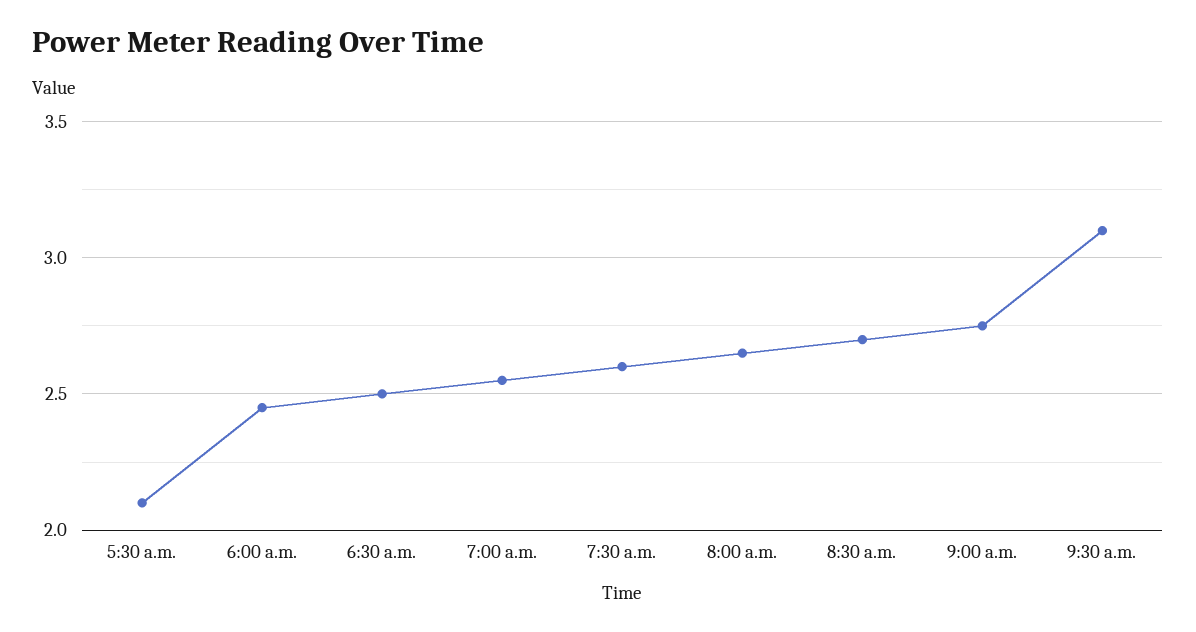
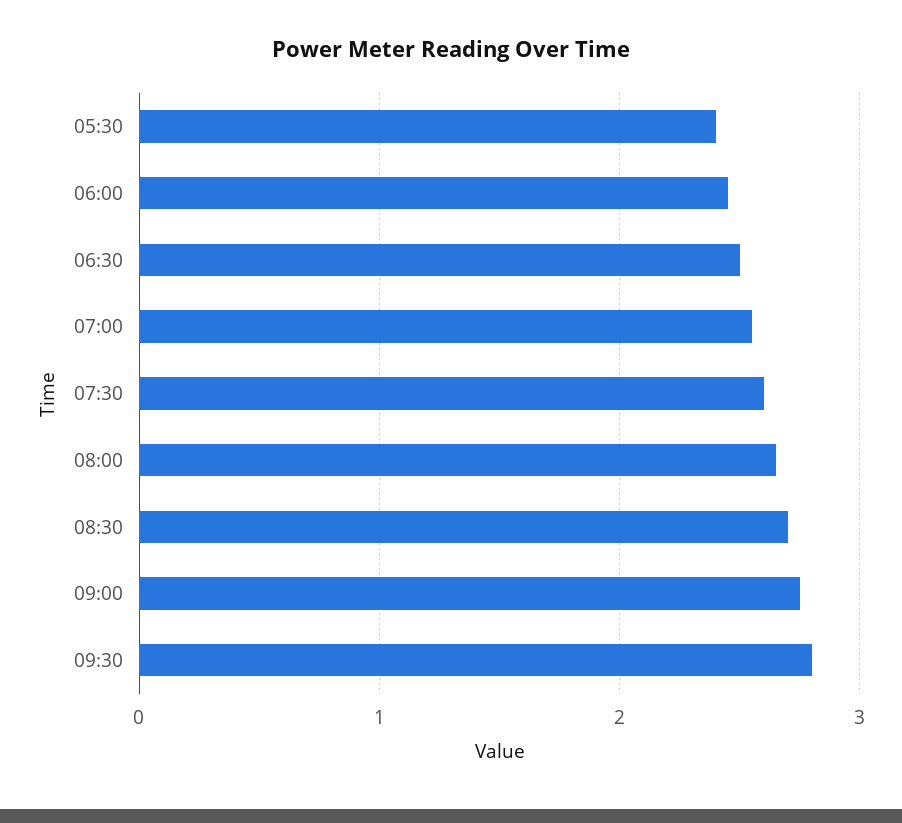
  {
-   "5:30 a.m.": 2.1,
+   "5:30 a.m.": 2.4,
    "6:00 a.m.": 2.45,
    "6:30 a.m.": 2.5,
    "7:00 a.m.": 2.55,
    "7:30 a.m.": 2.6,
    "8:00 a.m.": 2.65,
    "8:30 a.m.": 2.7,
    "9:00 a.m.": 2.75,
-   "9:30 a.m.": 3.1
+   "9:30 a.m.": 2.8
  }

